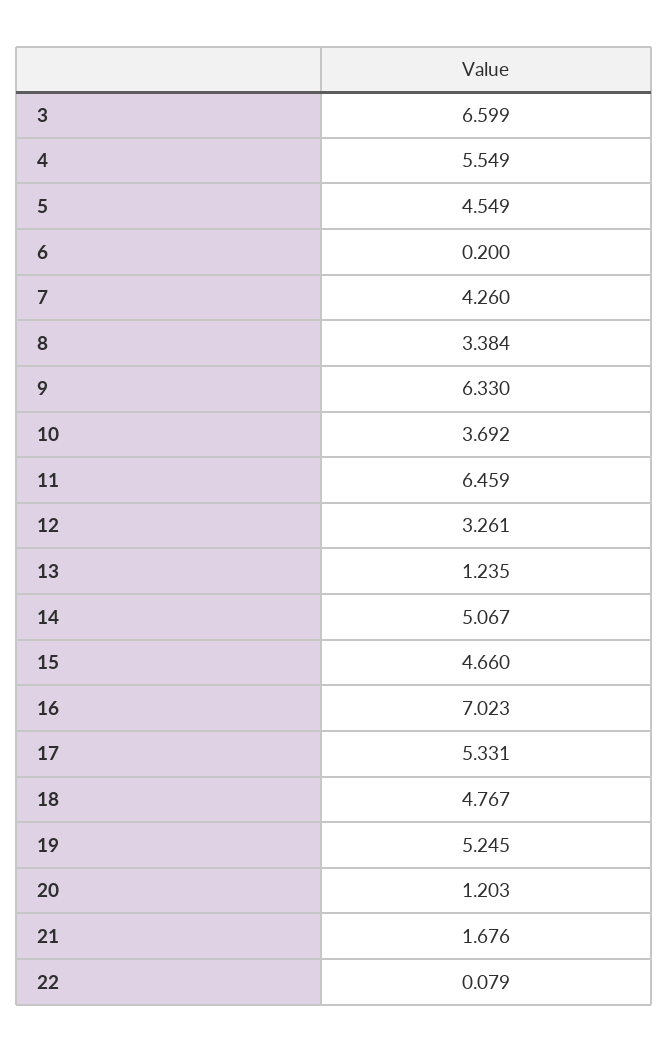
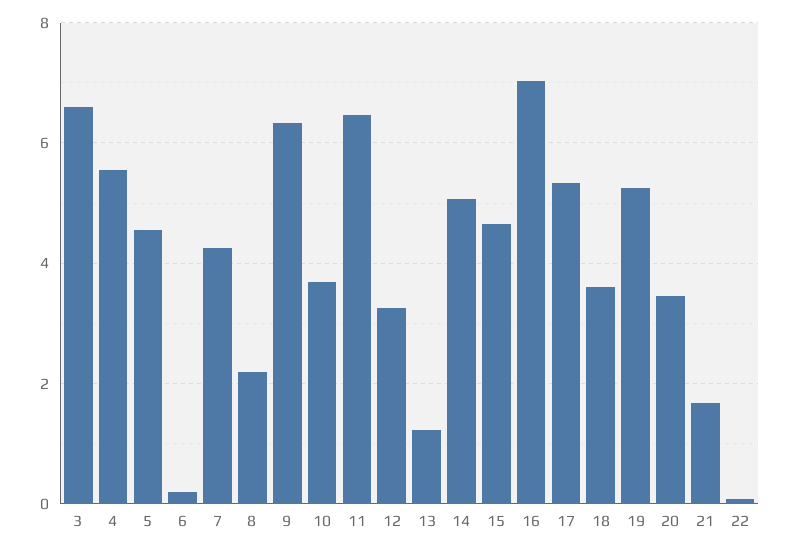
  {
    "3": 6.599,
    "4": 5.549,
    "5": 4.549,
    "6": 0.2,
    "7": 4.26,
-   "8": 3.384,
+   "8": 2.2,
    "9": 6.33,
    "10": 3.692,
    "11": 6.459,
    "12": 3.261,
    "13": 1.235,
    "14": 5.067,
    "15": 4.66,
    "16": 7.023,
    "17": 5.331,
-   "18": 4.767,
+   "18": 3.6,
    "19": 5.245,
-   "20": 1.203,
+   "20": 3.4,
    "21": 1.676,
    "22": 0.079
  }

